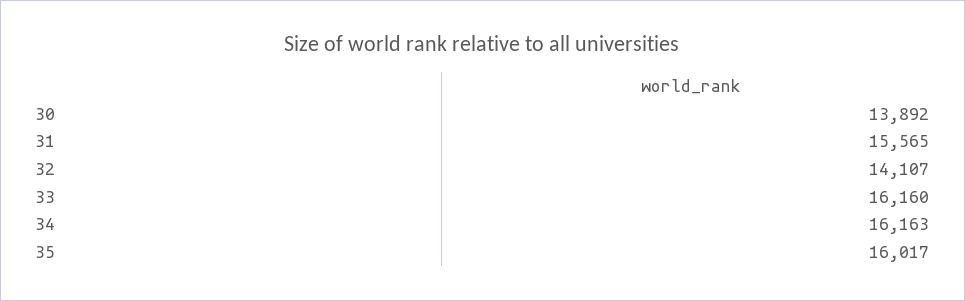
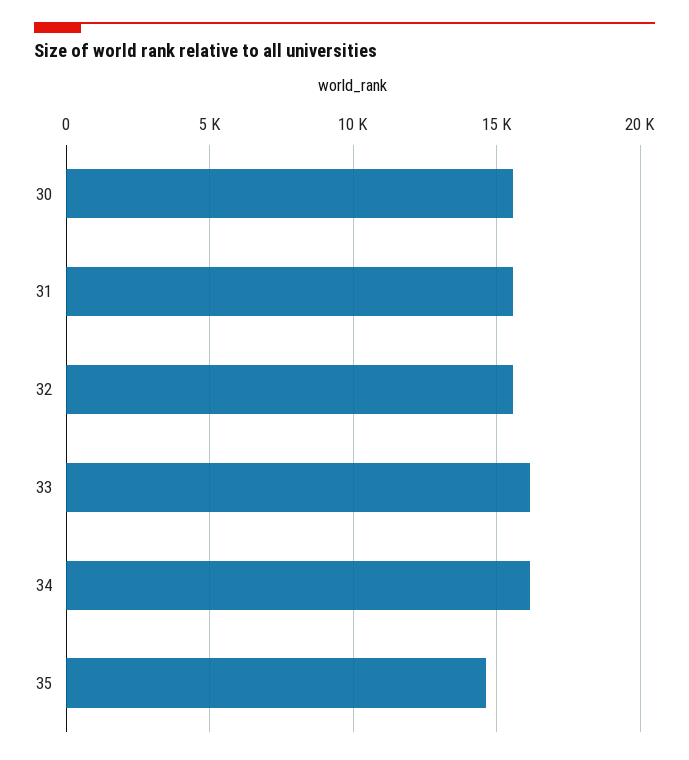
  {
-   "30": 13892,
+   "30": 15500,
    "31": 15565,
-   "32": 14107,
+   "32": 15500,
    "33": 16160,
    "34": 16163,
-   "35": 16017
+   "35": 14500
  }

